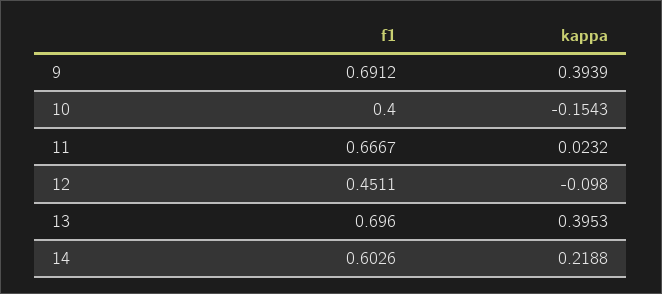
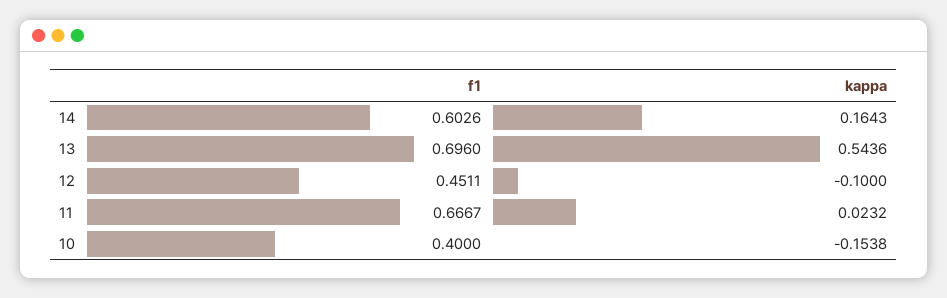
  {
    "f1": {
-     "9": 0.6912,
      "10": 0.4,
      "11": 0.6667,
      "12": 0.4511,
      "13": 0.696,
      "14": 0.6026
    },
    "kappa": {
-     "9": 0.3939,
-     "10": -0.1543,
+     "10": -0.1538,
      "11": 0.0232,
-     "12": -0.098,
+     "12": -0.1,
-     "13": 0.3953,
+     "13": 0.5436,
-     "14": 0.2188
+     "14": 0.1643
    }
  }

